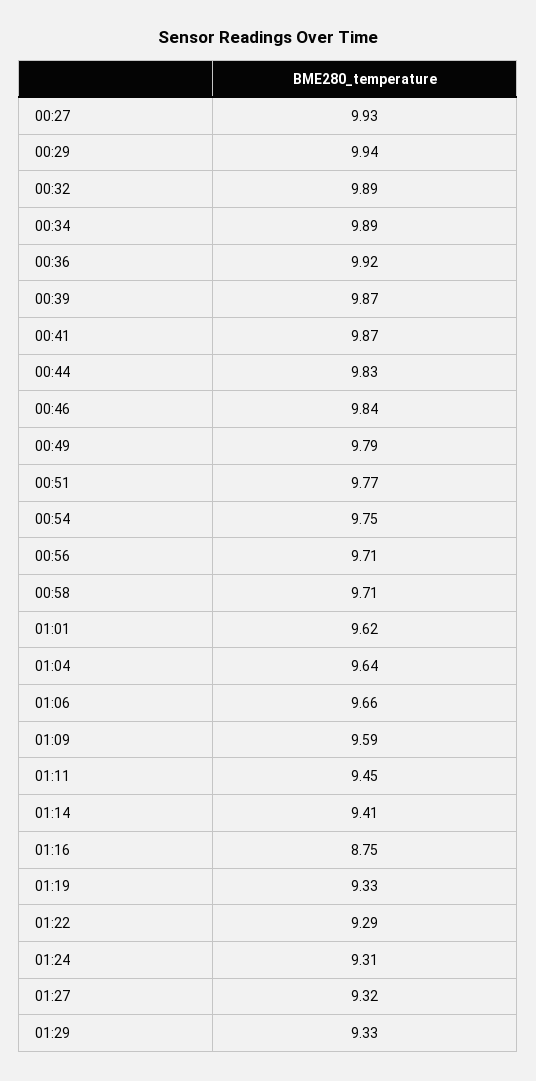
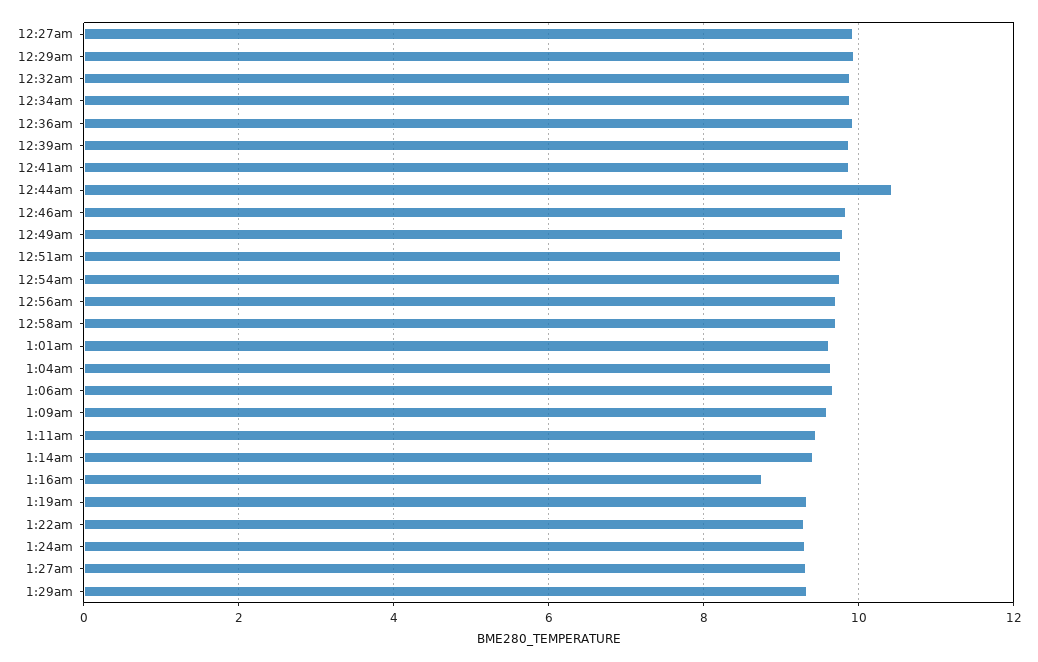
  {
    "00:27": 9.93,
    "00:29": 9.94,
    "00:32": 9.89,
    "00:34": 9.89,
    "00:36": 9.92,
    "00:39": 9.87,
    "00:41": 9.87,
-   "00:44": 9.83,
+   "00:44": 10.4,
    "00:46": 9.84,
    "00:49": 9.79,
    "00:51": 9.77,
    "00:54": 9.75,
    "00:56": 9.71,
    "00:58": 9.71,
    "01:01": 9.62,
    "01:04": 9.64,
    "01:06": 9.66,
    "01:09": 9.59,
    "01:11": 9.45,
    "01:14": 9.41,
    "01:16": 8.75,
    "01:19": 9.33,
    "01:22": 9.29,
    "01:24": 9.31,
    "01:27": 9.32,
    "01:29": 9.33
  }

